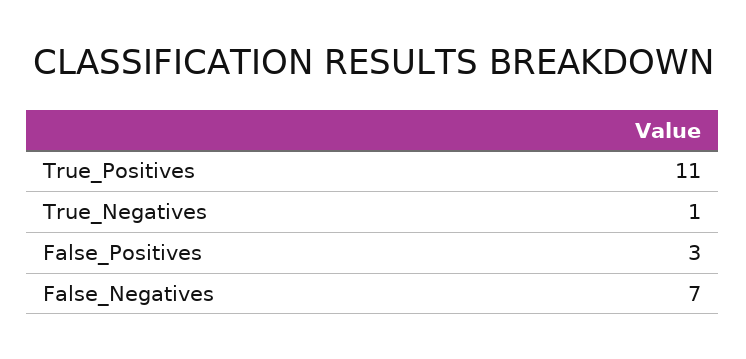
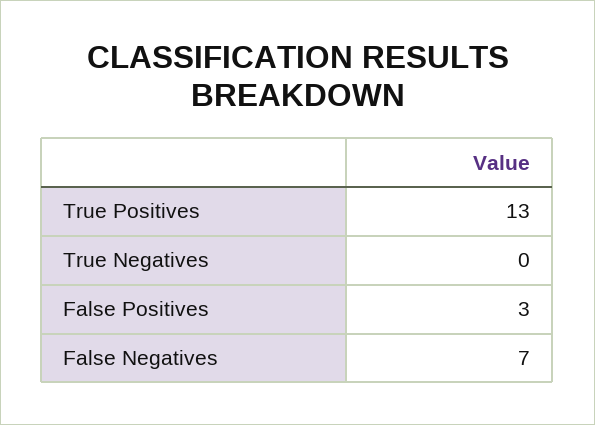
  {
-   "True_Positives": 11,
+   "True_Positives": 13,
-   "True_Negatives": 1,
+   "True_Negatives": 0,
    "False_Positives": 3,
    "False_Negatives": 7
  }

